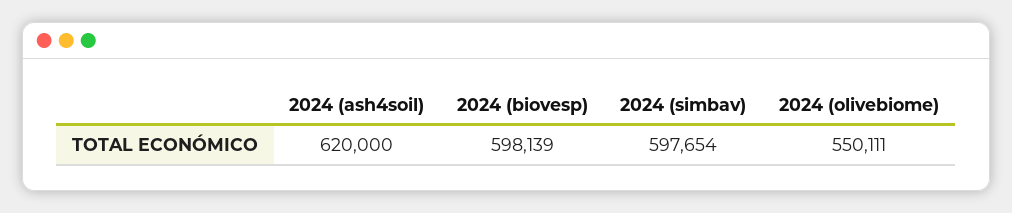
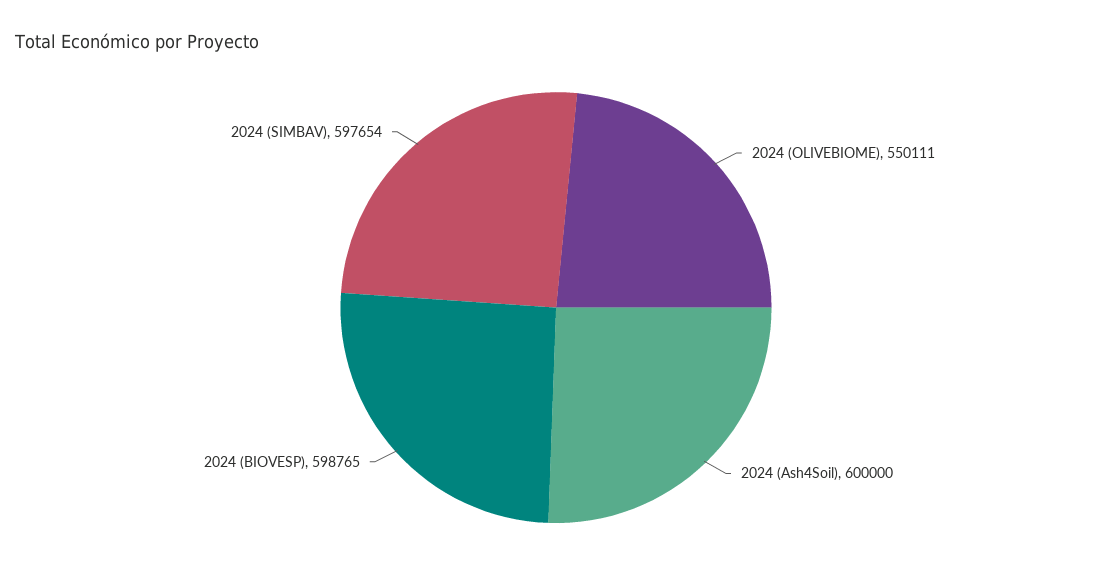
  {
-   "2024 (ash4soil)": 620000,
+   "2024 (ash4soil)": 600000,
-   "2024 (biovesp)": 598139,
+   "2024 (biovesp)": 598765,
    "2024 (simbav)": 597654,
    "2024 (olivebiome)": 550111
  }

